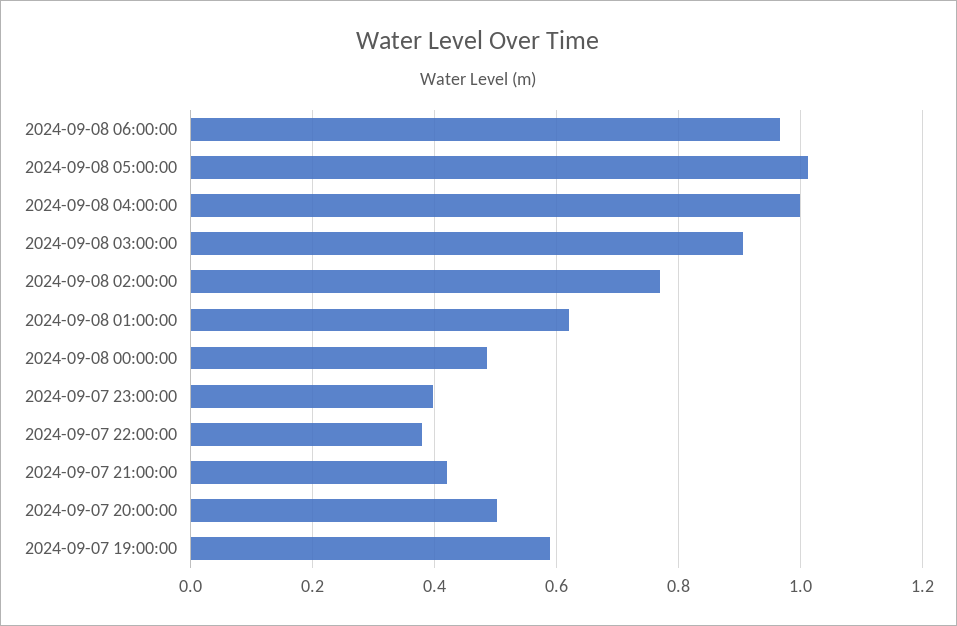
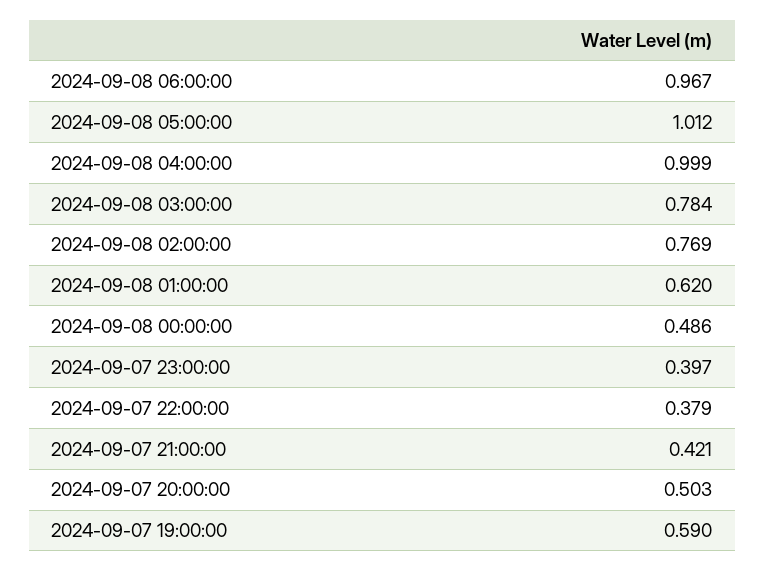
  {
    "2024-09-08 06:00:00": 0.967,
    "2024-09-08 05:00:00": 1.012,
    "2024-09-08 04:00:00": 0.999,
-   "2024-09-08 03:00:00": 0.9,
+   "2024-09-08 03:00:00": 0.784,
    "2024-09-08 02:00:00": 0.769,
    "2024-09-08 01:00:00": 0.62,
    "2024-09-08 00:00:00": 0.486,
    "2024-09-07 23:00:00": 0.397,
    "2024-09-07 22:00:00": 0.379,
    "2024-09-07 21:00:00": 0.421,
    "2024-09-07 20:00:00": 0.503,
    "2024-09-07 19:00:00": 0.59
  }

